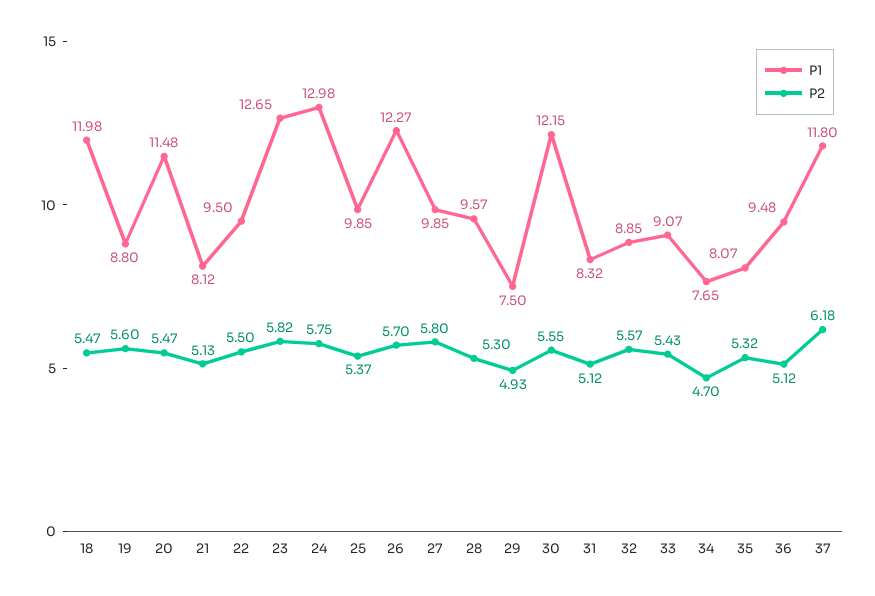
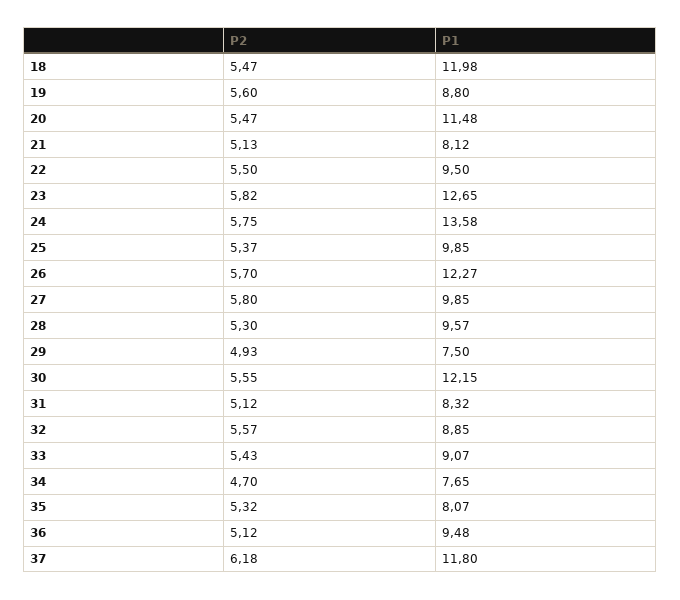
  {
    "P1": {
      "18": 11.98,
      "19": 8.8,
      "20": 11.48,
      "21": 8.12,
      "22": 9.5,
      "23": 12.65,
-     "24": 12.98,
+     "24": 13.58,
      "25": 9.85,
      "26": 12.27,
      "27": 9.85,
      "28": 9.57,
      "29": 7.5,
      "30": 12.15,
      "31": 8.32,
      "32": 8.85,
      "33": 9.07,
      "34": 7.65,
      "35": 8.07,
      "36": 9.48,
      "37": 11.8
    },
    "P2": {
      "18": 5.47,
      "19": 5.6,
      "20": 5.47,
      "21": 5.13,
      "22": 5.5,
      "23": 5.82,
      "24": 5.75,
      "25": 5.37,
      "26": 5.7,
      "27": 5.8,
      "28": 5.3,
      "29": 4.93,
      "30": 5.55,
      "31": 5.12,
      "32": 5.57,
      "33": 5.43,
      "34": 4.7,
      "35": 5.32,
      "36": 5.12,
      "37": 6.18
    }
  }

